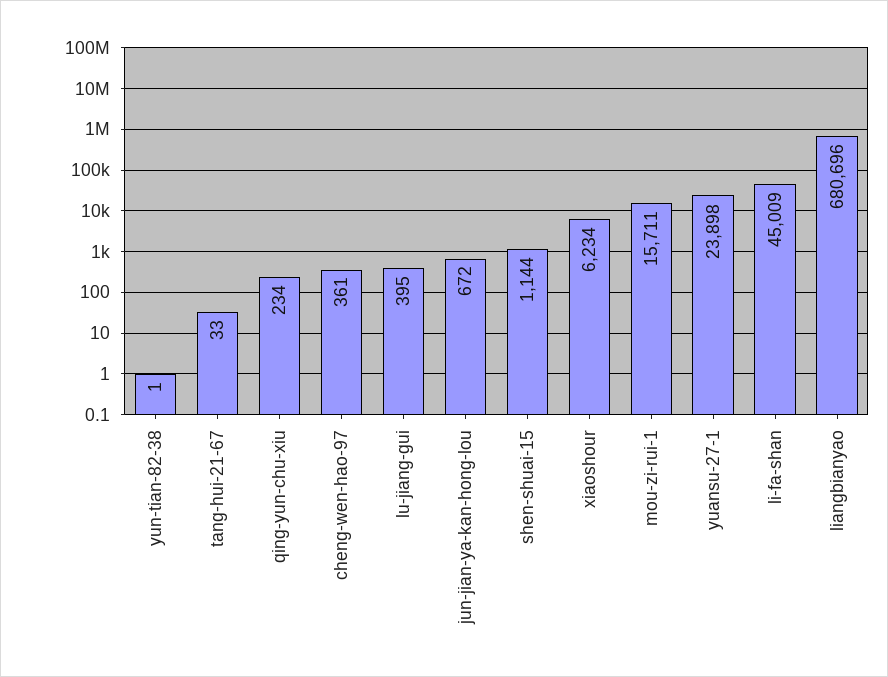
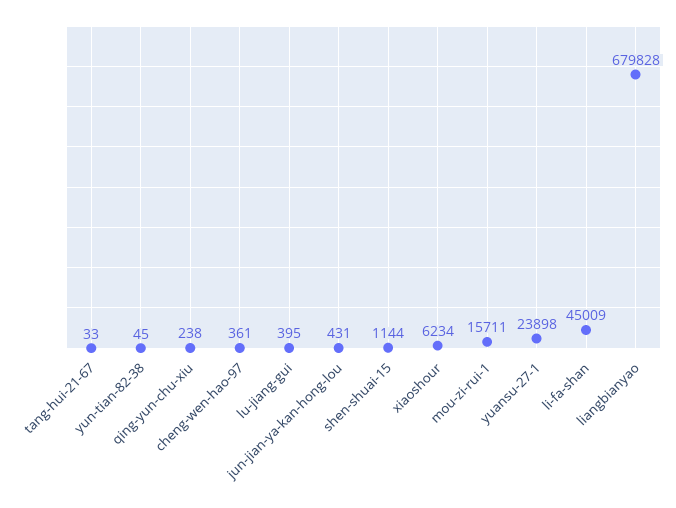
  {
-   "yun-tian-82-38": 1,
+   "yun-tian-82-38": 45,
    "tang-hui-21-67": 33,
-   "qing-yun-chu-xiu": 234,
+   "qing-yun-chu-xiu": 238,
    "cheng-wen-hao-97": 361,
    "lu-jiang-gui": 395,
-   "jun-jian-ya-kan-hong-lou": 672,
+   "jun-jian-ya-kan-hong-lou": 431,
    "shen-shuai-15": 1144,
    "xiaoshour": 6234,
    "mou-zi-rui-1": 15711,
    "yuansu-27-1": 23898,
    "li-fa-shan": 45009,
-   "liangbianyao": 680696
+   "liangbianyao": 679828
  }

